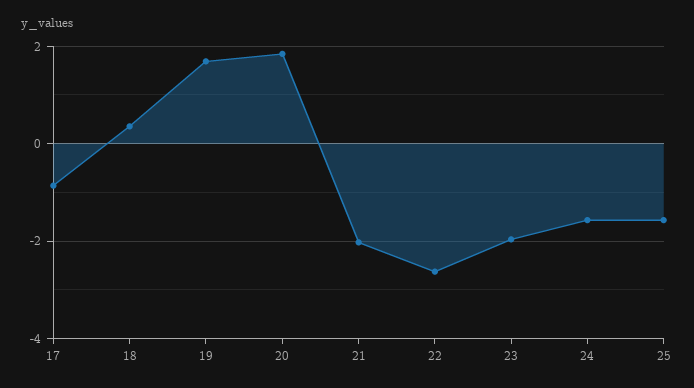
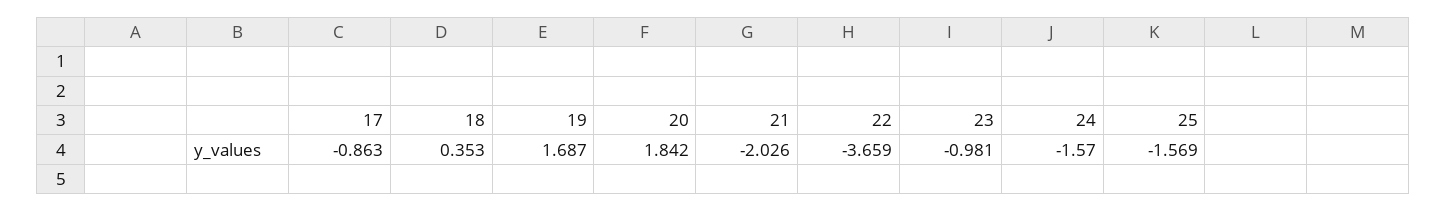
  {
    "17": -0.863,
    "18": 0.353,
    "19": 1.687,
    "20": 1.842,
    "21": -2.026,
-   "22": -2.6,
+   "22": -3.659,
-   "23": -2,
+   "23": -0.981,
    "24": -1.57,
    "25": -1.569
  }

